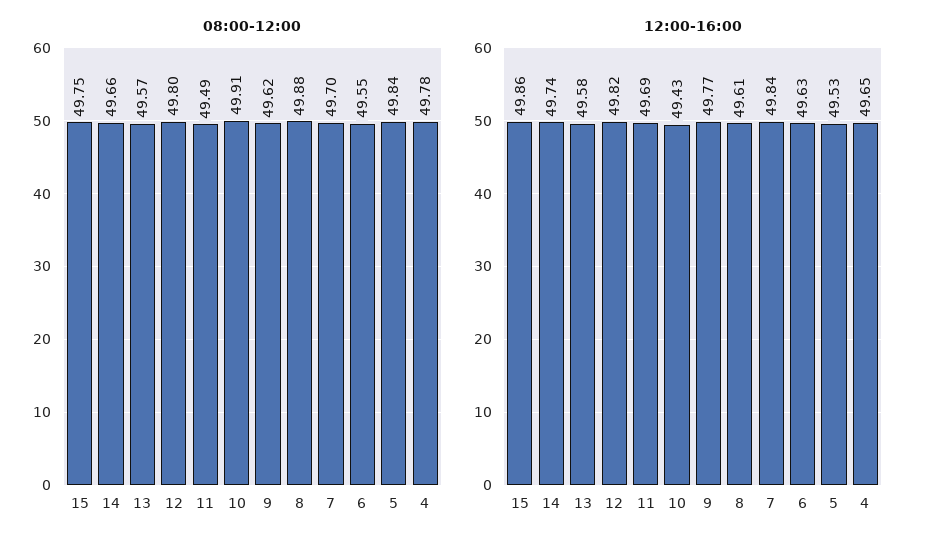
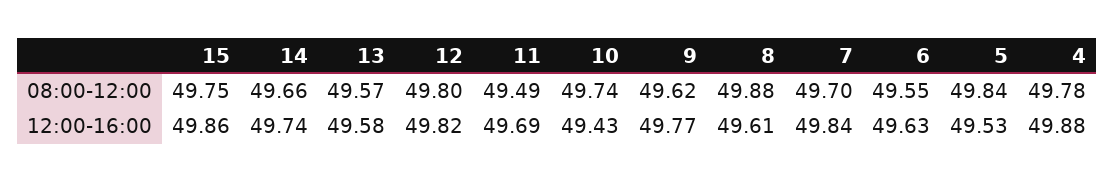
  {
    "08:00-12:00": {
      "15": 49.75,
      "14": 49.66,
      "13": 49.57,
      "12": 49.8,
      "11": 49.49,
-     "10": 49.91,
+     "10": 49.74,
      "9": 49.62,
      "8": 49.88,
      "7": 49.7,
      "6": 49.55,
      "5": 49.84,
      "4": 49.78
    },
    "12:00-16:00": {
      "15": 49.86,
      "14": 49.74,
      "13": 49.58,
      "12": 49.82,
      "11": 49.69,
      "10": 49.43,
      "9": 49.77,
      "8": 49.61,
      "7": 49.84,
      "6": 49.63,
      "5": 49.53,
-     "4": 49.65
+     "4": 49.88
    }
  }

